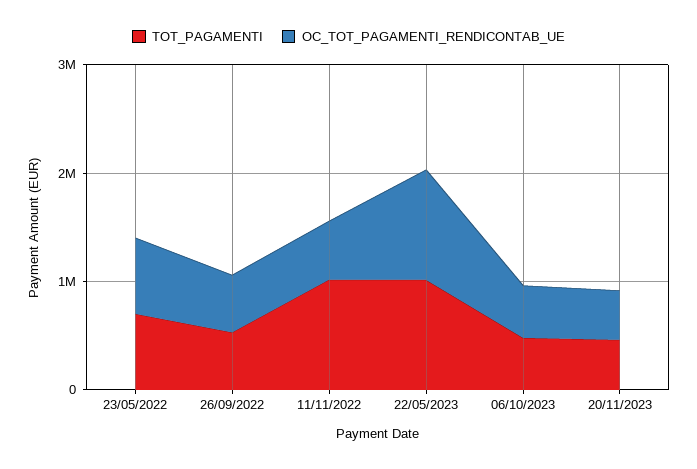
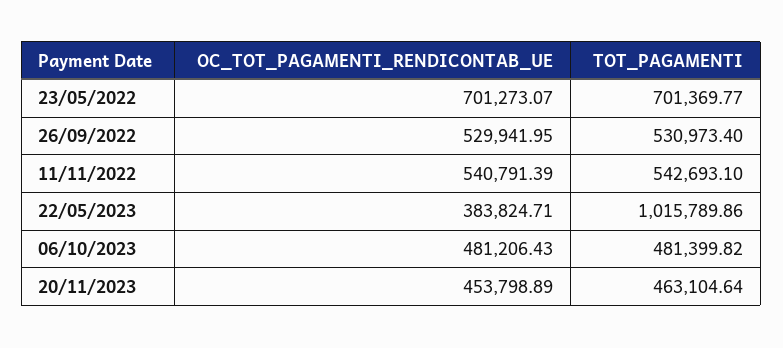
  {
    "TOT_PAGAMENTI": {
      "23/05/2022": 701369.77,
      "26/09/2022": 530973.4,
-     "11/11/2022": 1000000,
+     "11/11/2022": 542693.1,
      "22/05/2023": 1015789.86,
      "06/10/2023": 481399.82,
      "20/11/2023": 463104.64
    },
    "OC_TOT_PAGAMENTI_RENDICONTAB_UE": {
      "23/05/2022": 701273.07,
      "26/09/2022": 529941.95,
      "11/11/2022": 540791.39,
-     "22/05/2023": 1000000,
+     "22/05/2023": 383824.71,
      "06/10/2023": 481206.43,
      "20/11/2023": 453798.89
    }
  }

